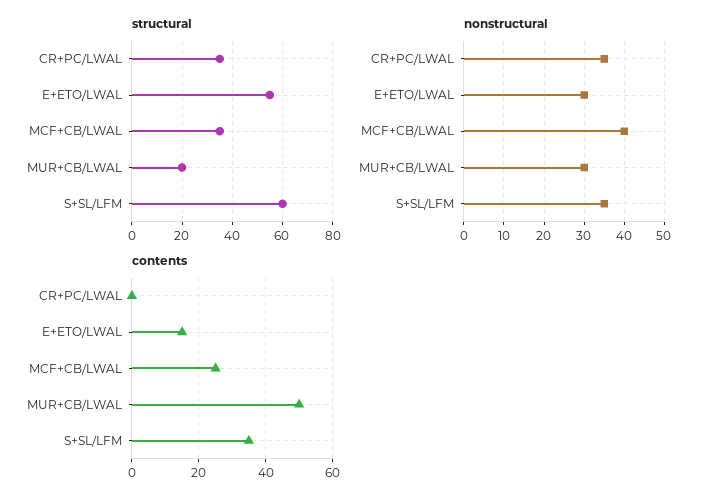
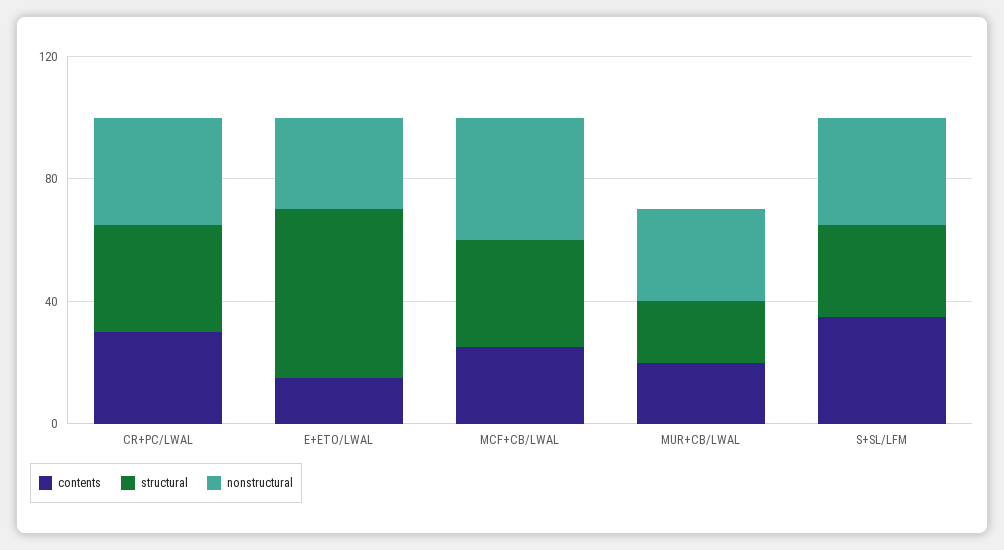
  {
    "structural": {
      "CR+PC/LWAL": 35,
      "E+ETO/LWAL": 55,
      "MCF+CB/LWAL": 35,
      "MUR+CB/LWAL": 20,
-     "S+SL/LFM": 60
+     "S+SL/LFM": 30
    },
    "nonstructural": {
      "CR+PC/LWAL": 35,
      "E+ETO/LWAL": 30,
      "MCF+CB/LWAL": 40,
      "MUR+CB/LWAL": 30,
      "S+SL/LFM": 35
    },
    "contents": {
-     "CR+PC/LWAL": 0,
+     "CR+PC/LWAL": 30,
      "E+ETO/LWAL": 15,
      "MCF+CB/LWAL": 25,
-     "MUR+CB/LWAL": 50,
+     "MUR+CB/LWAL": 20,
      "S+SL/LFM": 35
    }
  }

